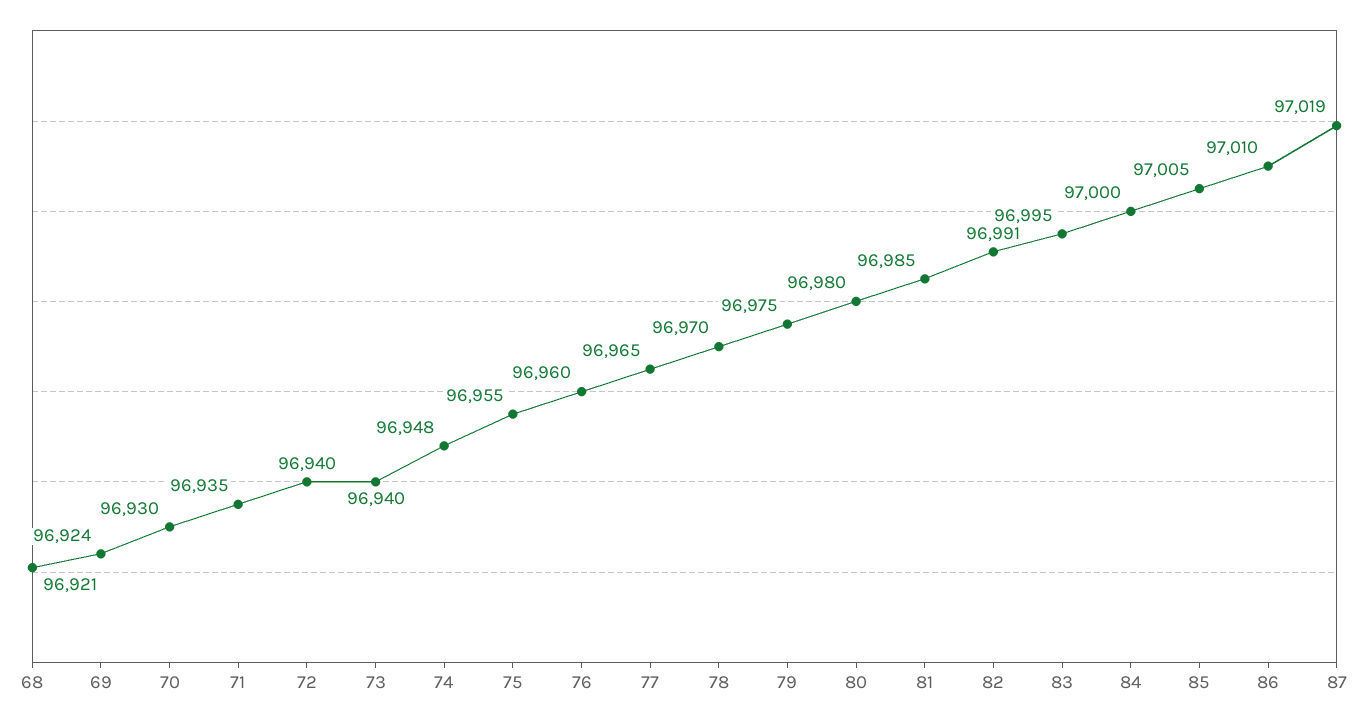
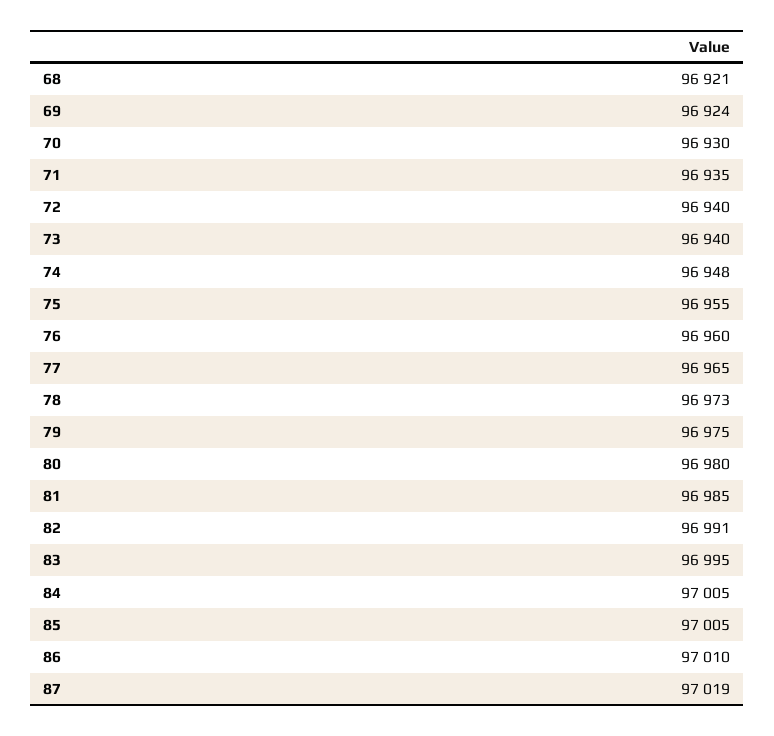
  {
    "68": 96921,
    "69": 96924,
    "70": 96930,
    "71": 96935,
    "72": 96940,
    "73": 96940,
    "74": 96948,
    "75": 96955,
    "76": 96960,
    "77": 96965,
-   "78": 96970,
+   "78": 96973,
    "79": 96975,
    "80": 96980,
    "81": 96985,
    "82": 96991,
    "83": 96995,
-   "84": 97000,
+   "84": 97005,
    "85": 97005,
    "86": 97010,
    "87": 97019
  }

